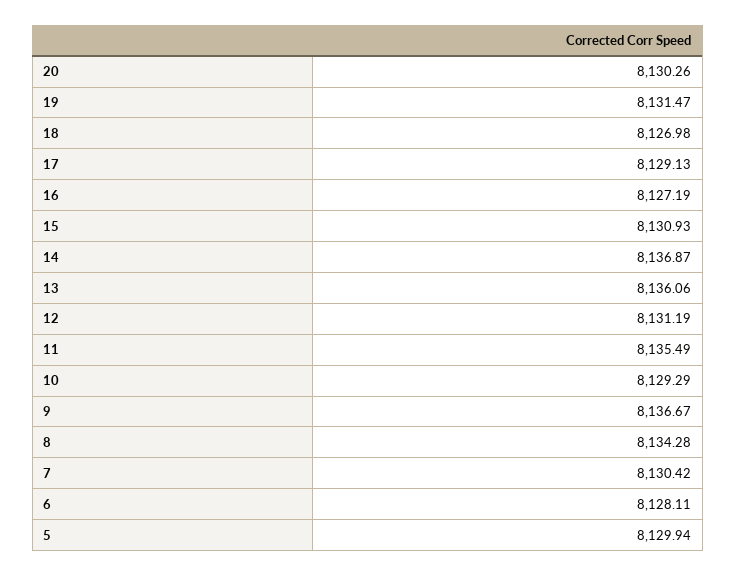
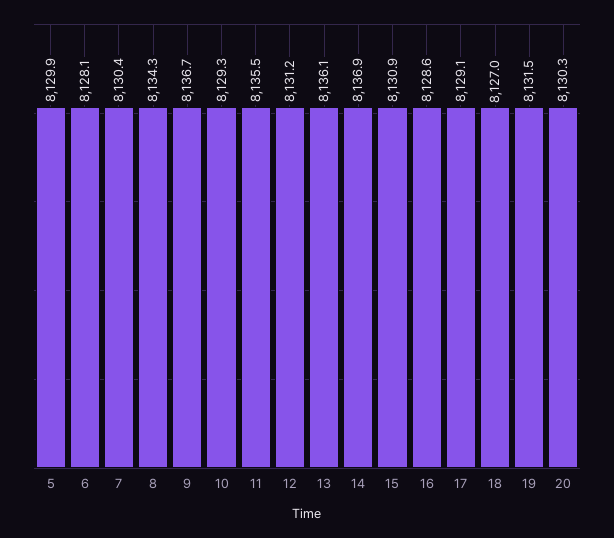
  {
    "20": 8130.26,
    "19": 8131.47,
    "18": 8126.98,
    "17": 8129.13,
-   "16": 8127.19,
+   "16": 8128.6,
    "15": 8130.93,
    "14": 8136.87,
    "13": 8136.06,
    "12": 8131.19,
    "11": 8135.49,
    "10": 8129.29,
    "9": 8136.67,
    "8": 8134.28,
    "7": 8130.42,
    "6": 8128.11,
    "5": 8129.94
  }

